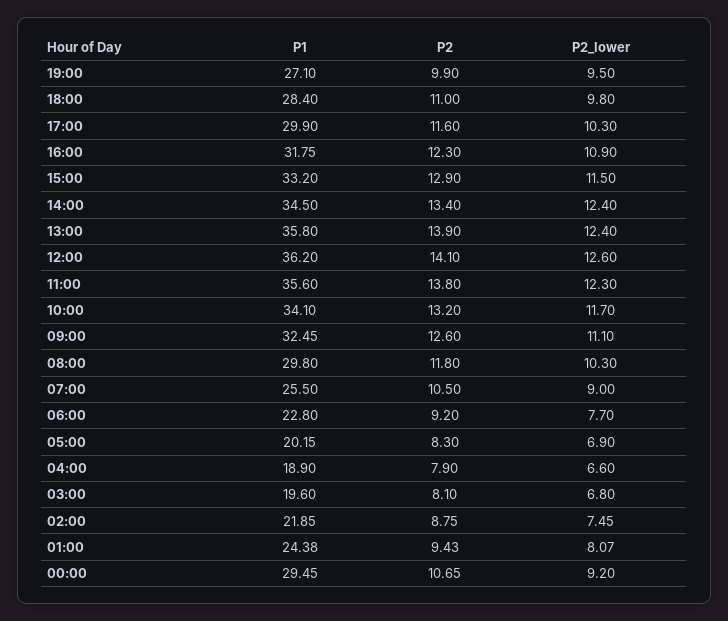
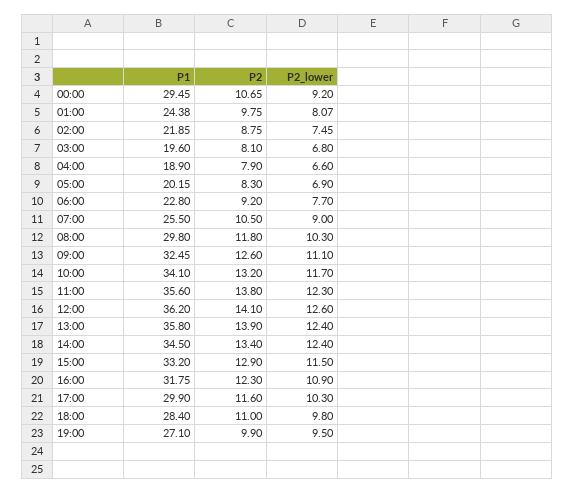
  {
    "P1": {
      "19:00": 27.1,
      "18:00": 28.4,
      "17:00": 29.9,
      "16:00": 31.75,
      "15:00": 33.2,
      "14:00": 34.5,
      "13:00": 35.8,
      "12:00": 36.2,
      "11:00": 35.6,
      "10:00": 34.1,
      "09:00": 32.45,
      "08:00": 29.8,
      "07:00": 25.5,
      "06:00": 22.8,
      "05:00": 20.15,
      "04:00": 18.9,
      "03:00": 19.6,
      "02:00": 21.85,
      "01:00": 24.38,
      "00:00": 29.45
    },
    "P2": {
      "19:00": 9.9,
      "18:00": 11,
      "17:00": 11.6,
      "16:00": 12.3,
      "15:00": 12.9,
      "14:00": 13.4,
      "13:00": 13.9,
      "12:00": 14.1,
      "11:00": 13.8,
      "10:00": 13.2,
      "09:00": 12.6,
      "08:00": 11.8,
      "07:00": 10.5,
      "06:00": 9.2,
      "05:00": 8.3,
      "04:00": 7.9,
      "03:00": 8.1,
      "02:00": 8.75,
-     "01:00": 9.43,
+     "01:00": 9.75,
      "00:00": 10.65
    },
    "P2_lower": {
      "19:00": 9.5,
      "18:00": 9.8,
      "17:00": 10.3,
      "16:00": 10.9,
      "15:00": 11.5,
      "14:00": 12.4,
      "13:00": 12.4,
      "12:00": 12.6,
      "11:00": 12.3,
      "10:00": 11.7,
      "09:00": 11.1,
      "08:00": 10.3,
      "07:00": 9,
      "06:00": 7.7,
      "05:00": 6.9,
      "04:00": 6.6,
      "03:00": 6.8,
      "02:00": 7.45,
      "01:00": 8.07,
      "00:00": 9.2
    }
  }

